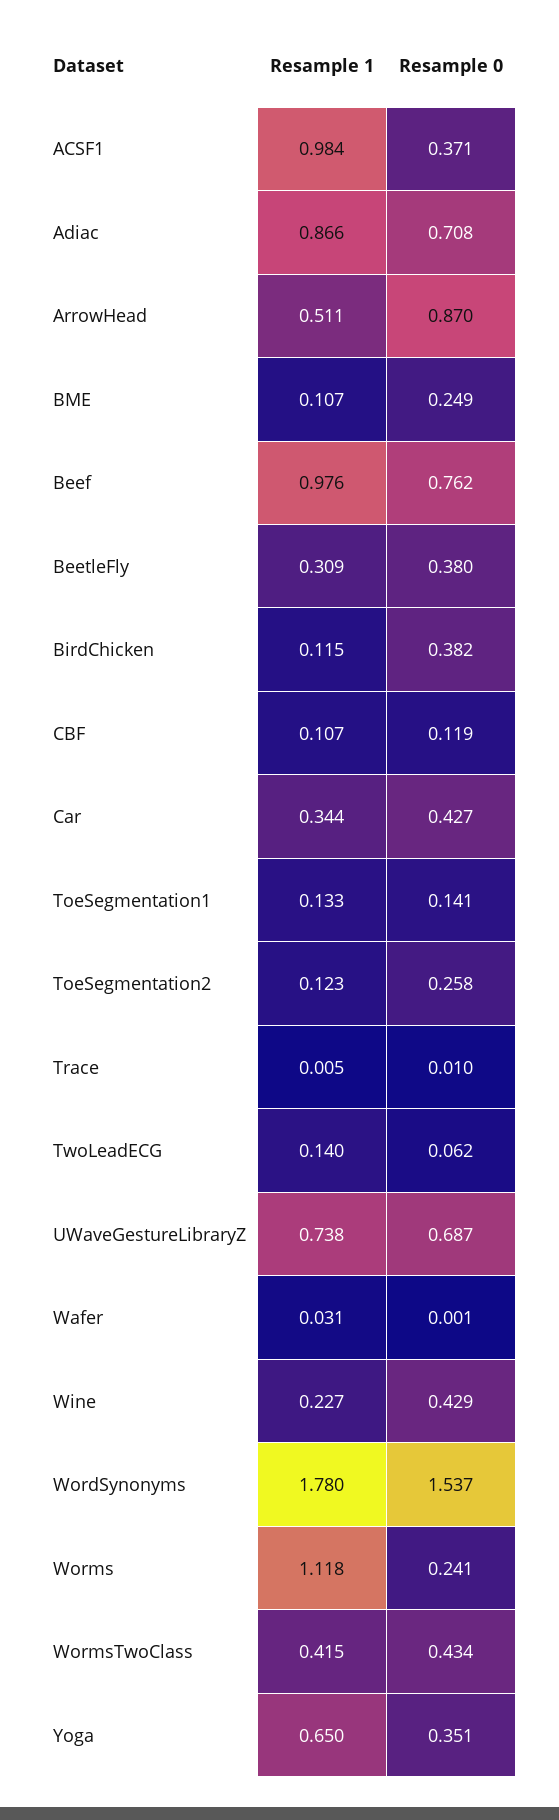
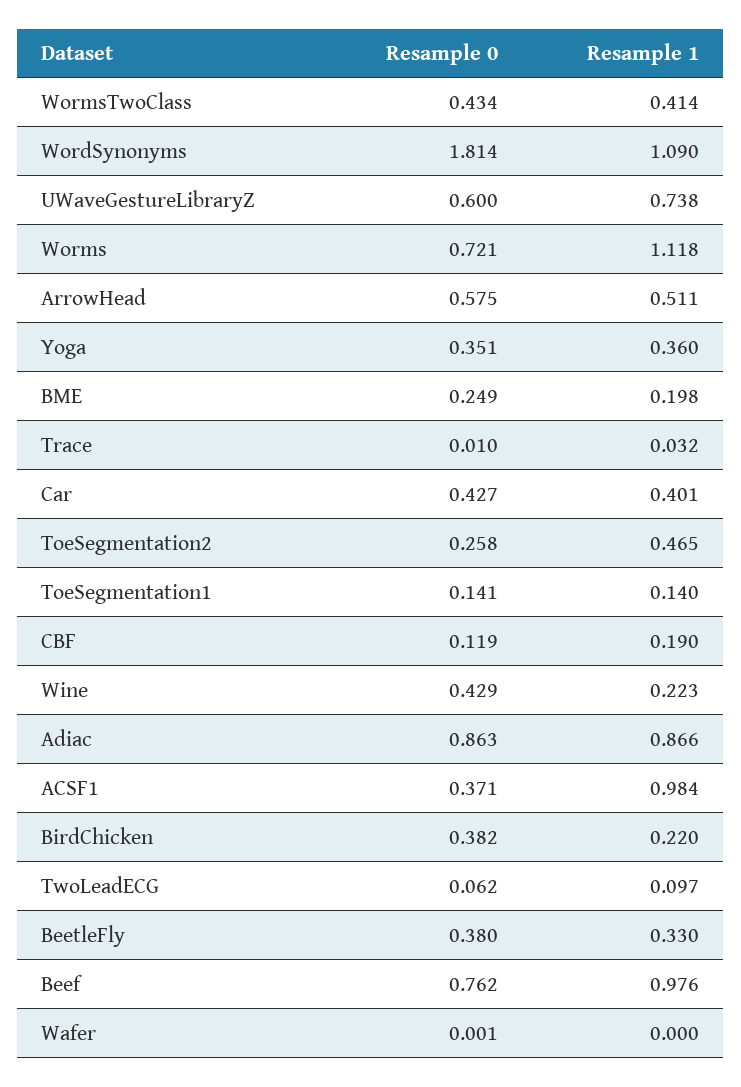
  {
    "Resample 1": {
      "ACSF1": 0.984,
      "Adiac": 0.866,
      "ArrowHead": 0.511,
-     "BME": 0.107,
+     "BME": 0.198,
      "Beef": 0.976,
-     "BeetleFly": 0.309,
+     "BeetleFly": 0.33,
-     "BirdChicken": 0.115,
+     "BirdChicken": 0.22,
-     "CBF": 0.107,
+     "CBF": 0.19,
-     "Car": 0.344,
+     "Car": 0.401,
-     "ToeSegmentation1": 0.133,
+     "ToeSegmentation1": 0.14,
-     "ToeSegmentation2": 0.123,
+     "ToeSegmentation2": 0.465,
-     "Trace": 0.005,
+     "Trace": 0.032,
-     "TwoLeadECG": 0.14,
+     "TwoLeadECG": 0.097,
      "UWaveGestureLibraryZ": 0.738,
-     "Wafer": 0.031,
+     "Wafer": 0,
-     "Wine": 0.227,
+     "Wine": 0.223,
-     "WordSynonyms": 1.78,
+     "WordSynonyms": 1.09,
      "Worms": 1.118,
-     "WormsTwoClass": 0.415,
+     "WormsTwoClass": 0.414,
-     "Yoga": 0.65
+     "Yoga": 0.36
    },
    "Resample 0": {
      "ACSF1": 0.371,
-     "Adiac": 0.708,
+     "Adiac": 0.863,
-     "ArrowHead": 0.87,
+     "ArrowHead": 0.575,
      "BME": 0.249,
      "Beef": 0.762,
      "BeetleFly": 0.38,
      "BirdChicken": 0.382,
      "CBF": 0.119,
      "Car": 0.427,
      "ToeSegmentation1": 0.141,
      "ToeSegmentation2": 0.258,
      "Trace": 0.01,
      "TwoLeadECG": 0.062,
-     "UWaveGestureLibraryZ": 0.687,
+     "UWaveGestureLibraryZ": 0.6,
      "Wafer": 0.001,
      "Wine": 0.429,
-     "WordSynonyms": 1.537,
+     "WordSynonyms": 1.814,
-     "Worms": 0.241,
+     "Worms": 0.721,
      "WormsTwoClass": 0.434,
      "Yoga": 0.351
    }
  }

